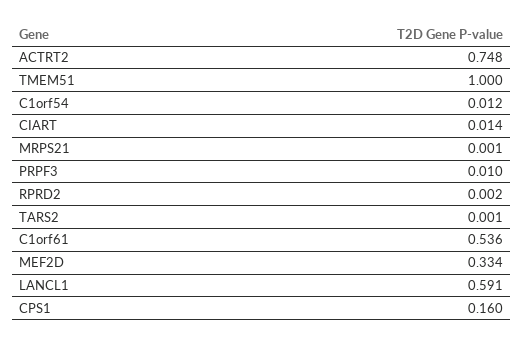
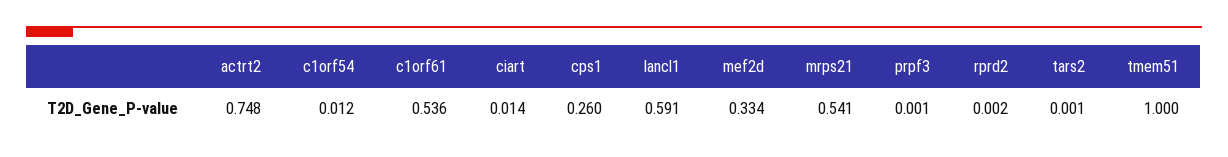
  {
    "ACTRT2": 0.748,
    "TMEM51": 1,
    "C1orf54": 0.012,
    "CIART": 0.014,
-   "MRPS21": 0.001,
+   "MRPS21": 0.541,
-   "PRPF3": 0.01,
+   "PRPF3": 0.001,
    "RPRD2": 0.002,
    "TARS2": 0.001,
    "C1orf61": 0.536,
    "MEF2D": 0.334,
    "LANCL1": 0.591,
-   "CPS1": 0.16
+   "CPS1": 0.26
  }

